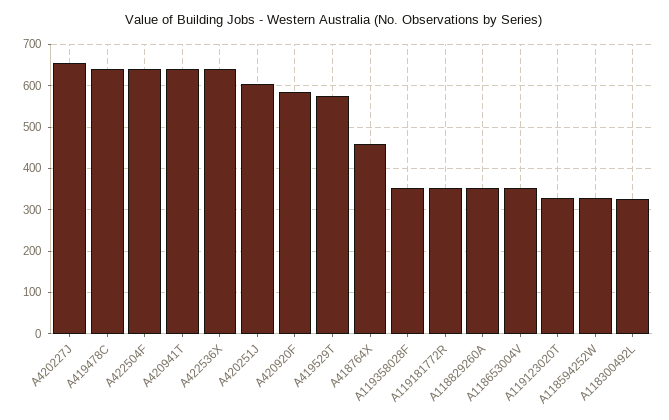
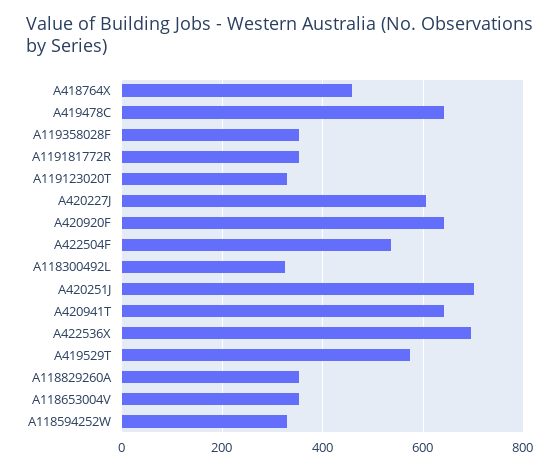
  {
-   "A420227J": 660,
+   "A420227J": 600,
    "A419478C": 640,
-   "A422504F": 640,
+   "A422504F": 540,
    "A420941T": 640,
-   "A422536X": 640,
+   "A422536X": 700,
-   "A420251J": 600,
+   "A420251J": 700,
-   "A420920F": 580,
+   "A420920F": 640,
    "A419529T": 580,
    "A418764X": 460,
    "A119358028F": 360,
    "A119181772R": 360,
    "A118829260A": 360,
    "A118653004V": 360,
    "A119123020T": 320,
    "A118594252W": 320,
    "A118300492L": 320
  }

